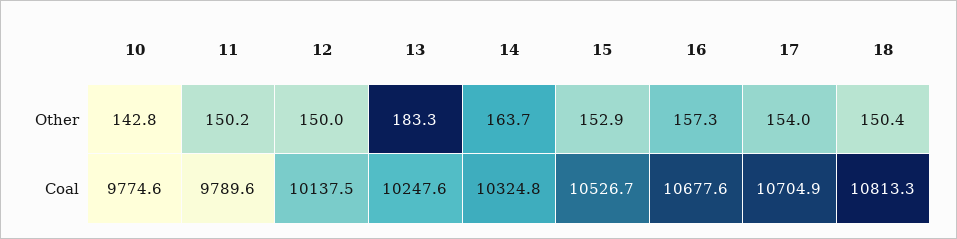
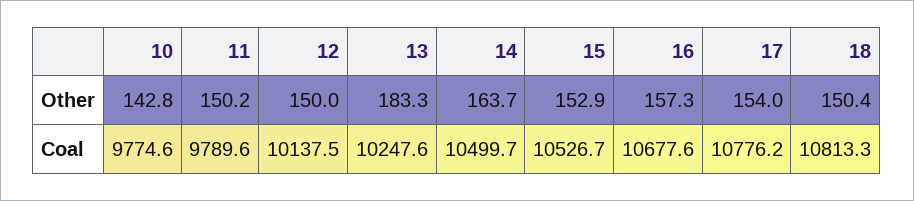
  {
    "10": {
      "Other": 142.8,
      "Coal": 9774.6
    },
    "11": {
      "Other": 150.2,
      "Coal": 9789.6
    },
    "12": {
      "Other": 150,
      "Coal": 10137.5
    },
    "13": {
      "Other": 183.3,
      "Coal": 10247.6
    },
    "14": {
      "Other": 163.7,
-     "Coal": 10324.8
+     "Coal": 10499.7
    },
    "15": {
      "Other": 152.9,
      "Coal": 10526.7
    },
    "16": {
      "Other": 157.3,
      "Coal": 10677.6
    },
    "17": {
      "Other": 154,
-     "Coal": 10704.9
+     "Coal": 10776.2
    },
    "18": {
      "Other": 150.4,
      "Coal": 10813.3
    }
  }

